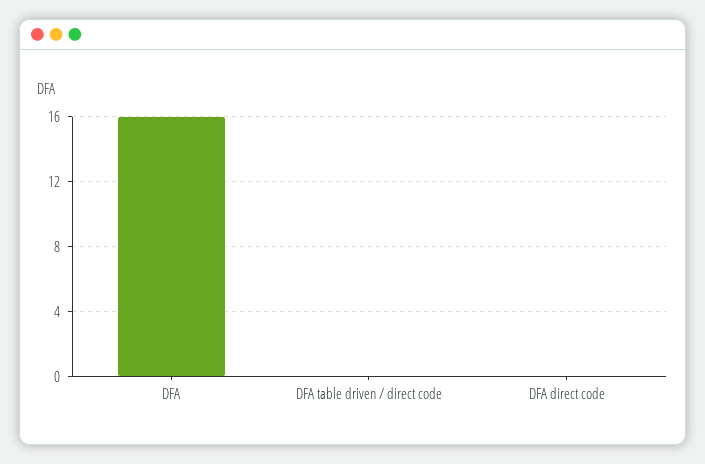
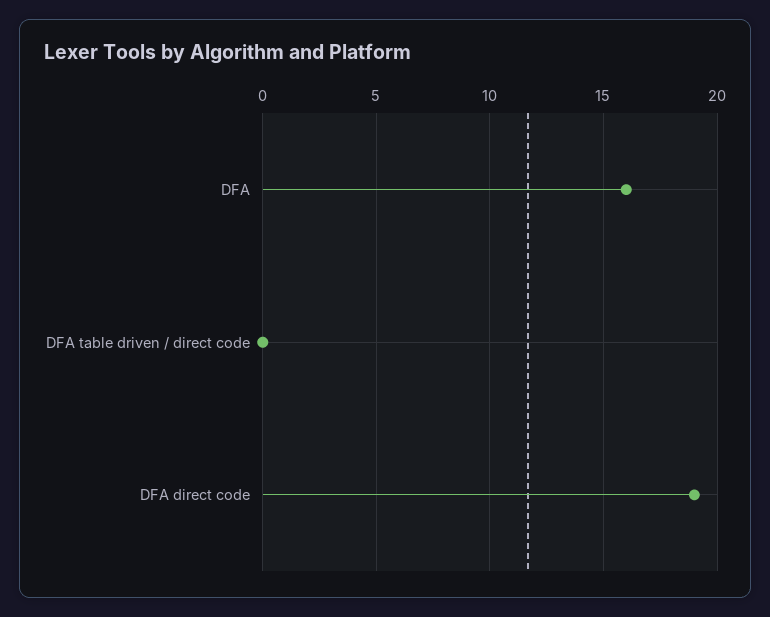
  {
    "DFA": 16,
    "DFA table driven / direct code": 0,
-   "DFA direct code": 0
+   "DFA direct code": 19
  }

